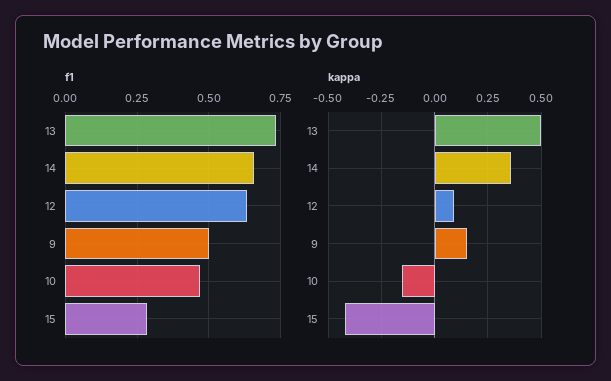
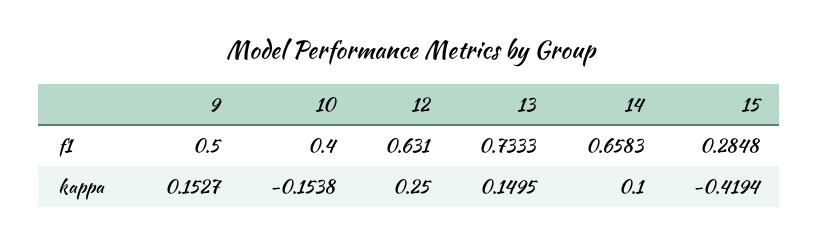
  {
    "f1": {
      "13": 0.7333,
      "14": 0.6583,
      "12": 0.631,
      "9": 0.5,
-     "10": 0.475,
+     "10": 0.4,
      "15": 0.2848
    },
    "kappa": {
-     "13": 0.5,
+     "13": 0.1495,
-     "14": 0.35,
+     "14": 0.1,
-     "12": 0.1,
+     "12": 0.25,
      "9": 0.1527,
      "10": -0.1538,
      "15": -0.4194
    }
  }

